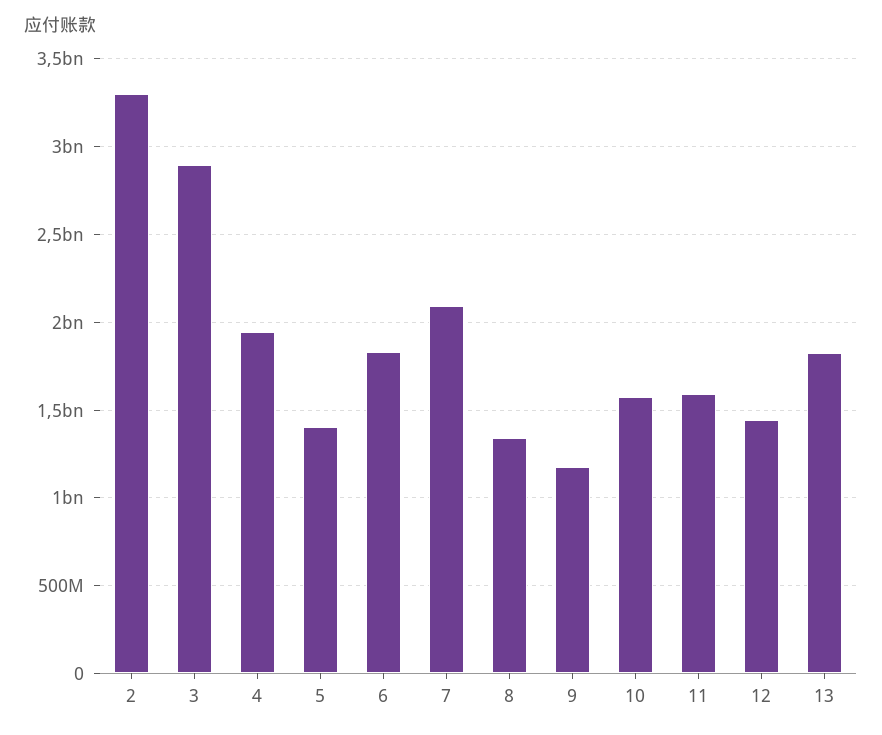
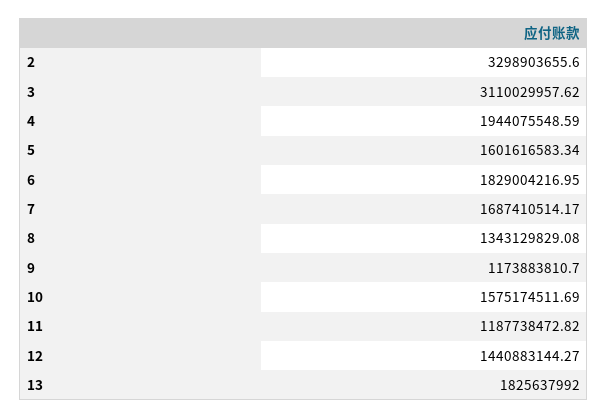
  {
    "2": 3298903655.6,
-   "3": 2900000000,
+   "3": 3110029957.62,
    "4": 1944075548.59,
-   "5": 1400000000,
+   "5": 1601616583.34,
    "6": 1829004216.95,
-   "7": 2100000000,
+   "7": 1687410514.17,
    "8": 1343129829.08,
    "9": 1173883810.7,
    "10": 1575174511.69,
-   "11": 1600000000,
+   "11": 1187738472.82,
    "12": 1440883144.27,
    "13": 1825637992
  }

